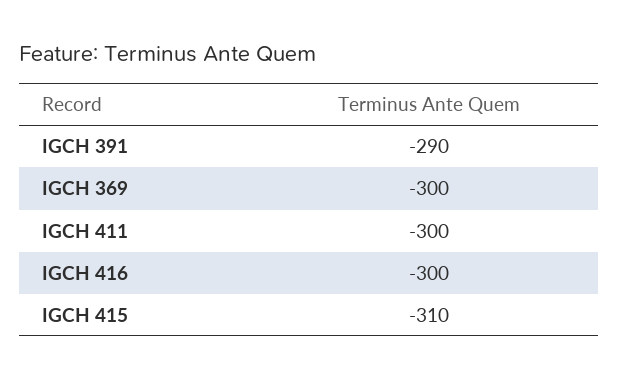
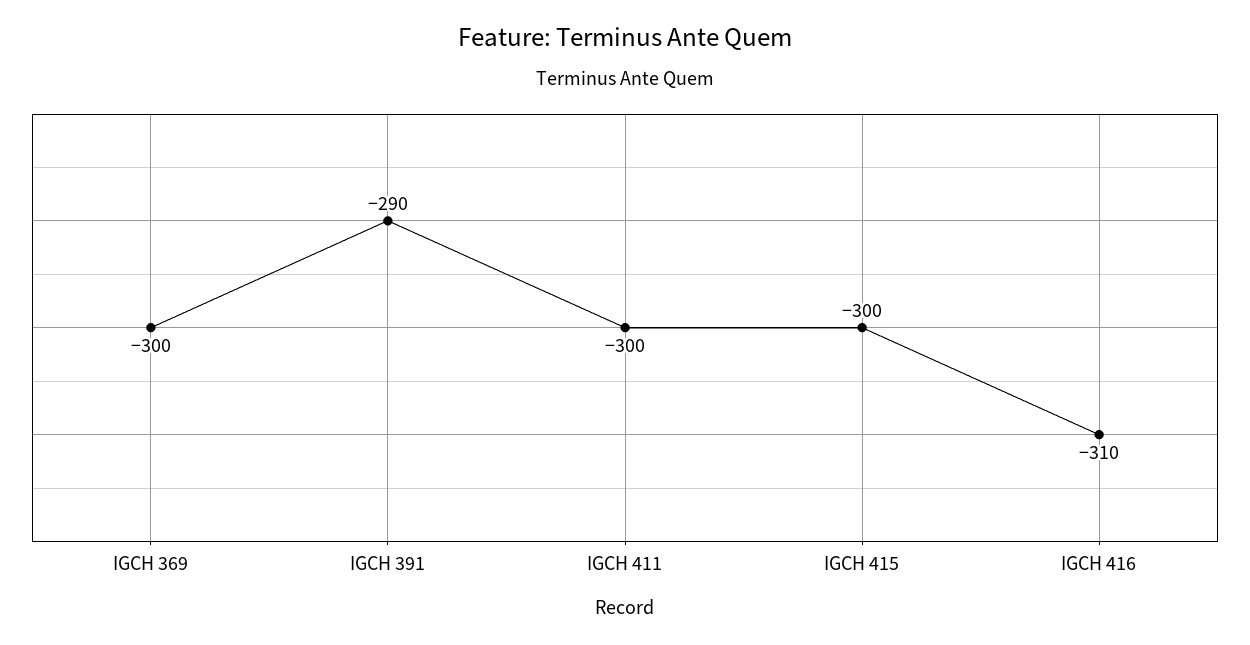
  {
    "IGCH 391": -290,
    "IGCH 369": -300,
    "IGCH 411": -300,
-   "IGCH 416": -300,
+   "IGCH 416": -310,
-   "IGCH 415": -310
+   "IGCH 415": -300
  }

